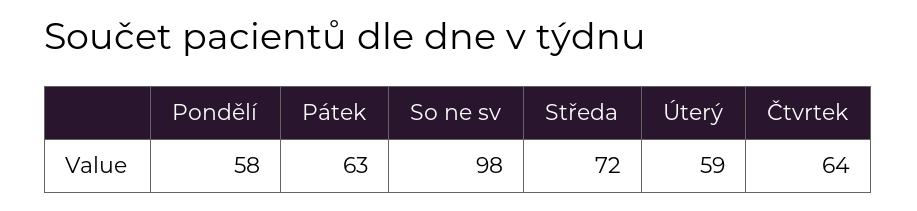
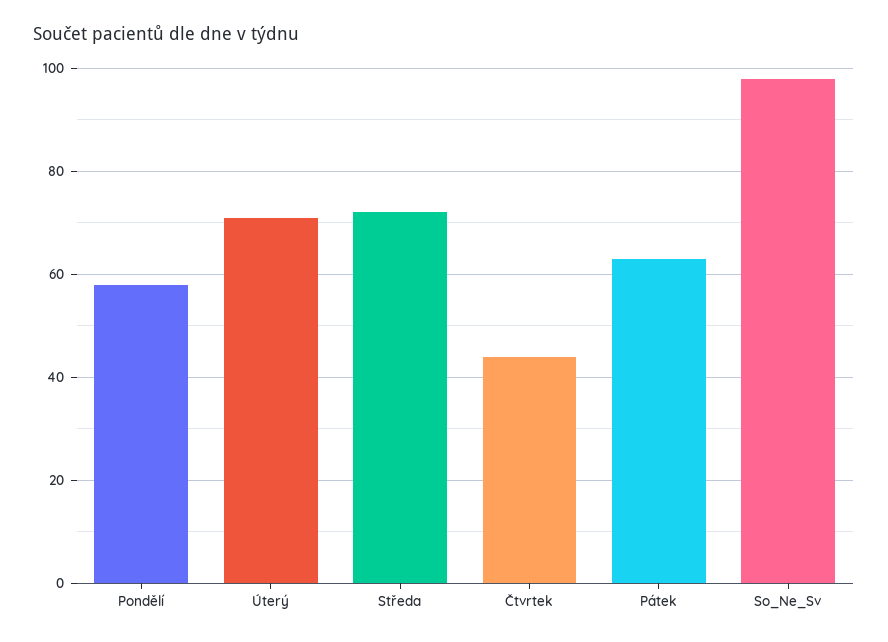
  {
    "Pondělí": 58,
    "Pátek": 63,
    "So ne sv": 98,
    "Středa": 72,
-   "Úterý": 59,
+   "Úterý": 70,
-   "Čtvrtek": 64
+   "Čtvrtek": 45
  }

